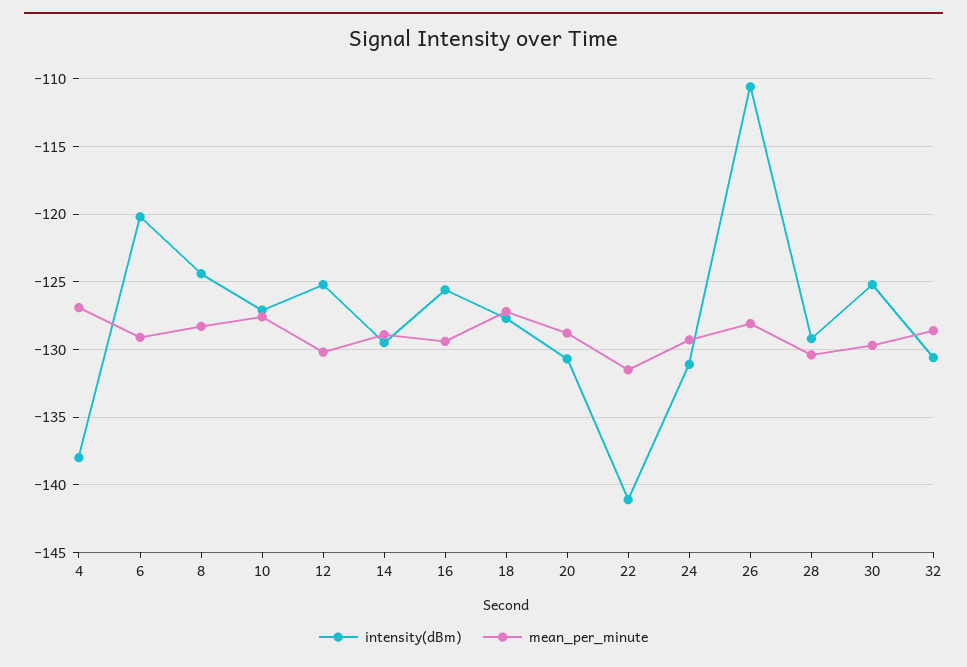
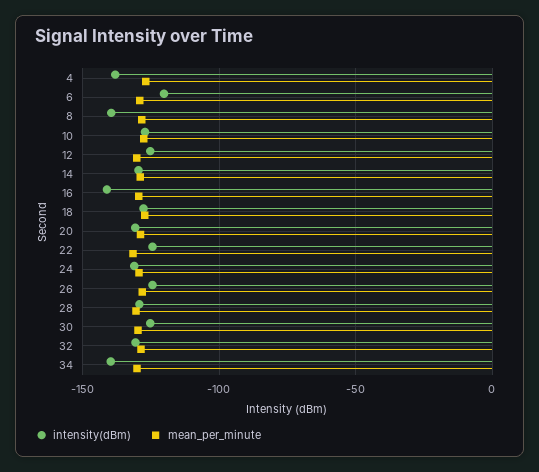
  {
    "intensity(dBm)": {
      "4": -138,
      "6": -120,
-     "8": -124.5,
+     "8": -140,
      "10": -127,
      "12": -125,
      "14": -129.5,
-     "16": -125.5,
+     "16": -140,
      "18": -127.5,
      "20": -130.5,
-     "22": -141,
+     "22": -125,
      "24": -131,
-     "26": -110.5,
+     "26": -125,
      "28": -129,
      "30": -125,
-     "32": -130.5
+     "32": -130.5,
+     "34": -140
    },
    "mean_per_minute": {
      "4": -127,
      "6": -129,
      "8": -128.5,
      "10": -127.5,
      "12": -130,
      "14": -129,
      "16": -129.5,
      "18": -127,
      "20": -129,
      "22": -131.5,
      "24": -129.5,
      "26": -128,
      "28": -130.5,
      "30": -129.5,
-     "32": -128.5
+     "32": -128.5,
+     "34": -130
    }
  }

